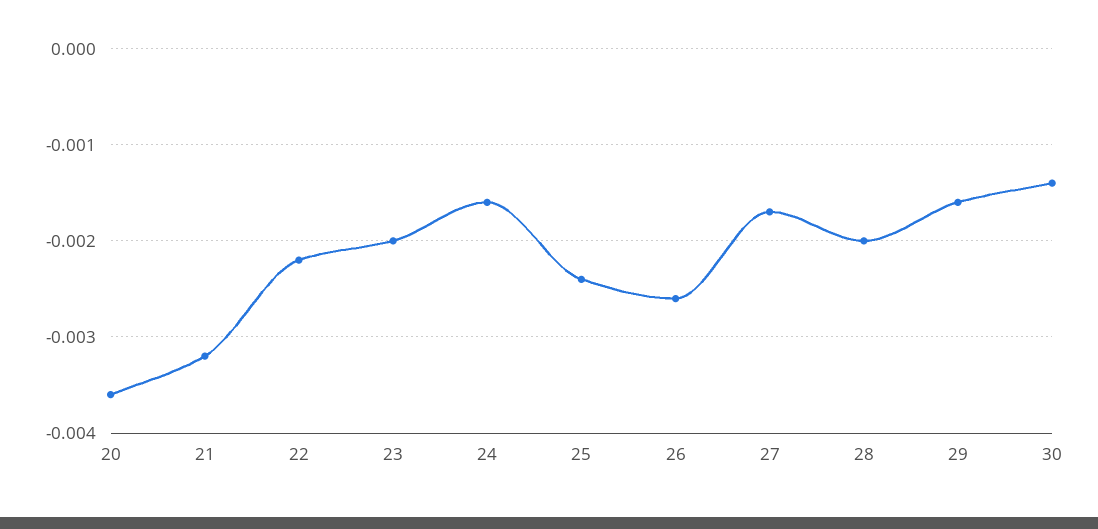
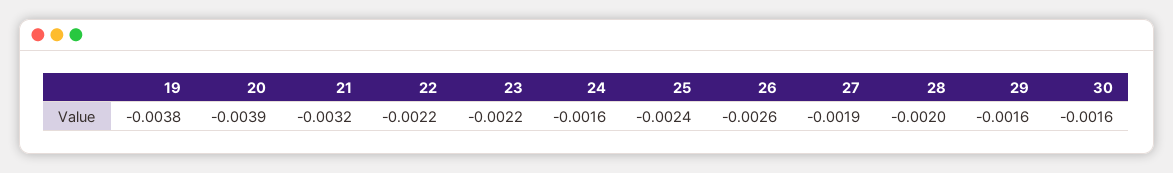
  {
-   "20": -0.0036,
+   "20": -0.0039,
    "21": -0.0032,
    "22": -0.0022,
-   "23": -0.002,
+   "23": -0.0022,
    "24": -0.0016,
    "25": -0.0024,
    "26": -0.0026,
-   "27": -0.0017,
+   "27": -0.0019,
    "28": -0.002,
    "29": -0.0016,
-   "30": -0.0014
+   "30": -0.0016,
+   "19": -0.0038
  }

